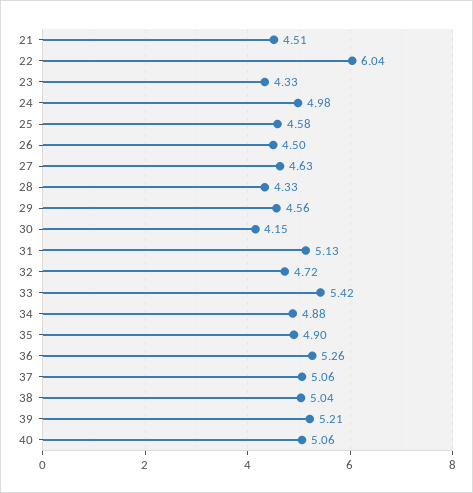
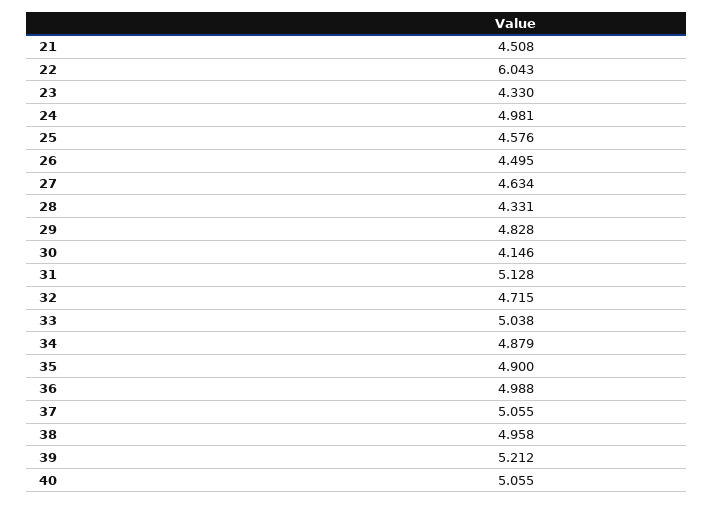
  {
    "21": 4.508,
    "22": 6.043,
    "23": 4.33,
    "24": 4.981,
    "25": 4.576,
    "26": 4.495,
    "27": 4.634,
    "28": 4.331,
-   "29": 4.56,
+   "29": 4.828,
    "30": 4.146,
    "31": 5.128,
    "32": 4.715,
-   "33": 5.42,
+   "33": 5.038,
    "34": 4.879,
    "35": 4.9,
-   "36": 5.26,
+   "36": 4.988,
    "37": 5.055,
-   "38": 5.04,
+   "38": 4.958,
    "39": 5.212,
    "40": 5.055
  }

